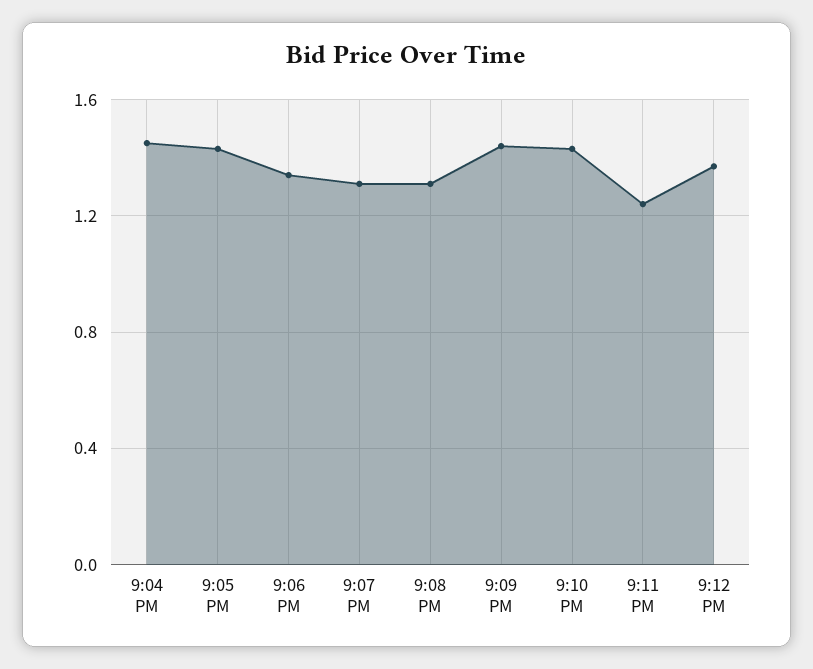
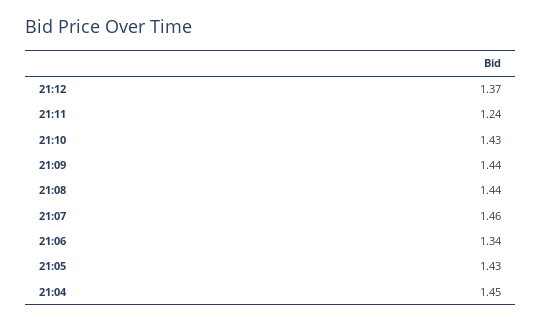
  {
    "9:04 PM": 1.45,
    "9:05 PM": 1.43,
    "9:06 PM": 1.34,
-   "9:07 PM": 1.3,
+   "9:07 PM": 1.46,
-   "9:08 PM": 1.3,
+   "9:08 PM": 1.44,
    "9:09 PM": 1.44,
    "9:10 PM": 1.43,
    "9:11 PM": 1.24,
    "9:12 PM": 1.37
  }

